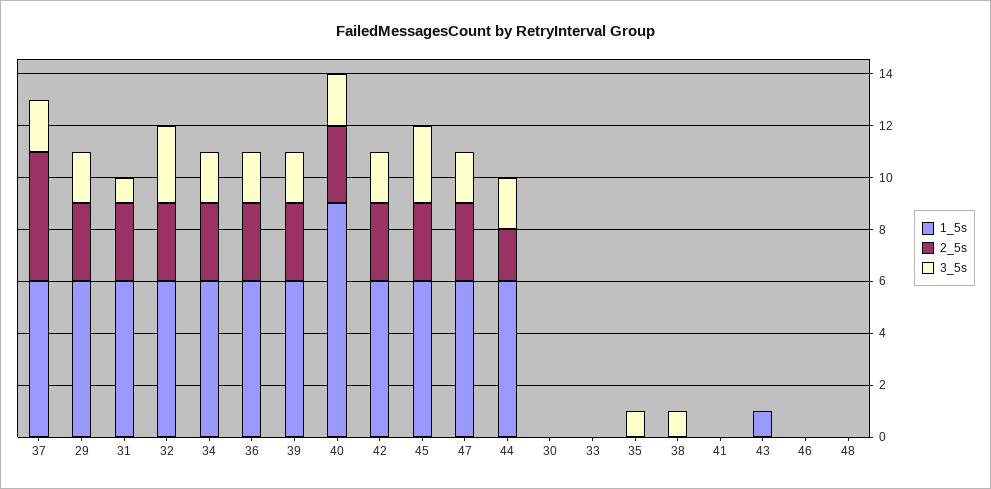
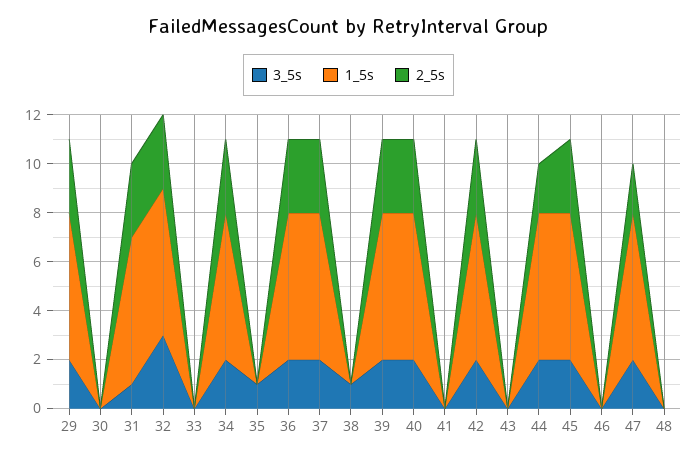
  {
    "1_5s": {
      "37": 6,
      "29": 6,
      "31": 6,
      "32": 6,
      "34": 6,
      "36": 6,
      "39": 6,
-     "40": 9,
+     "40": 6,
      "42": 6,
      "45": 6,
      "47": 6,
      "44": 6,
      "30": 0,
      "33": 0,
      "35": 0,
      "38": 0,
      "41": 0,
-     "43": 1,
+     "43": 0,
      "46": 0,
      "48": 0
    },
    "2_5s": {
-     "37": 5,
+     "37": 3,
      "29": 3,
      "31": 3,
      "32": 3,
      "34": 3,
      "36": 3,
      "39": 3,
      "40": 3,
      "42": 3,
      "45": 3,
-     "47": 3,
+     "47": 2,
      "44": 2,
      "30": 0,
      "33": 0,
      "35": 0,
      "38": 0,
      "41": 0,
      "43": 0,
      "46": 0,
      "48": 0
    },
    "3_5s": {
      "37": 2,
      "29": 2,
      "31": 1,
      "32": 3,
      "34": 2,
      "36": 2,
      "39": 2,
      "40": 2,
      "42": 2,
-     "45": 3,
+     "45": 2,
      "47": 2,
      "44": 2,
      "30": 0,
      "33": 0,
      "35": 1,
      "38": 1,
      "41": 0,
      "43": 0,
      "46": 0,
      "48": 0
    }
  }

